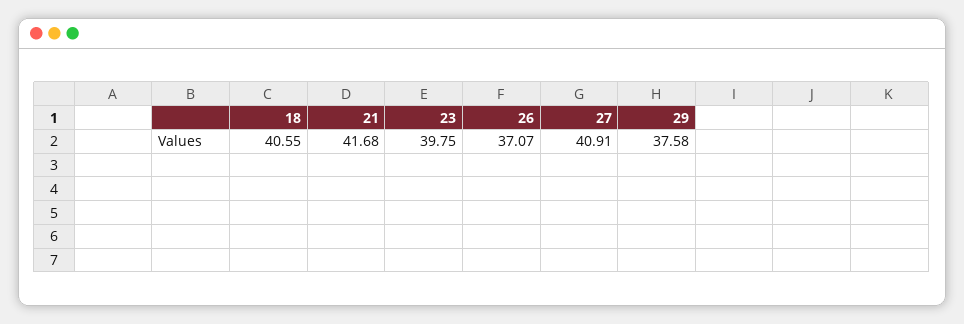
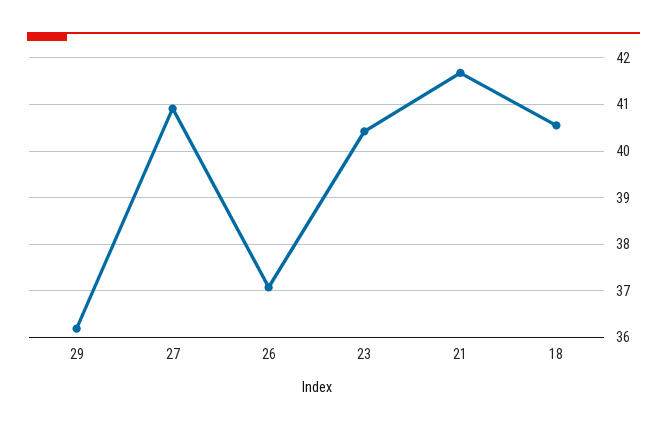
  {
    "18": 40.55,
    "21": 41.68,
-   "23": 39.75,
+   "23": 40.4,
    "26": 37.07,
    "27": 40.91,
-   "29": 37.58
+   "29": 36.2
  }

